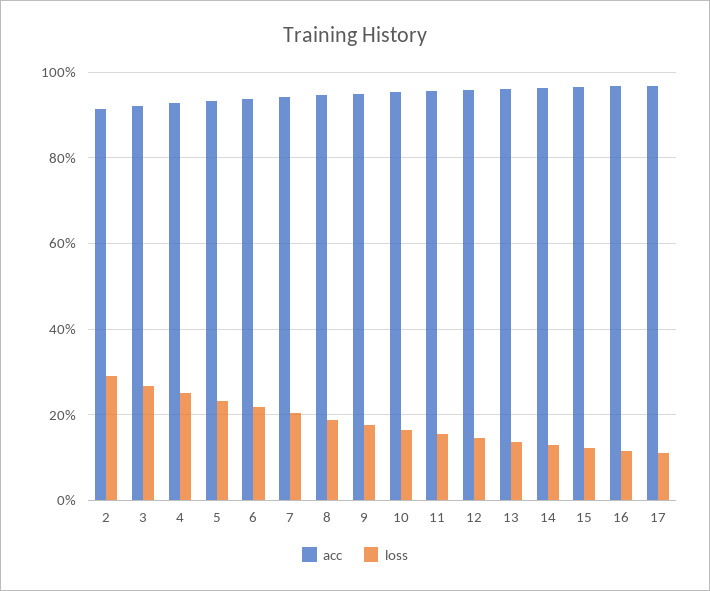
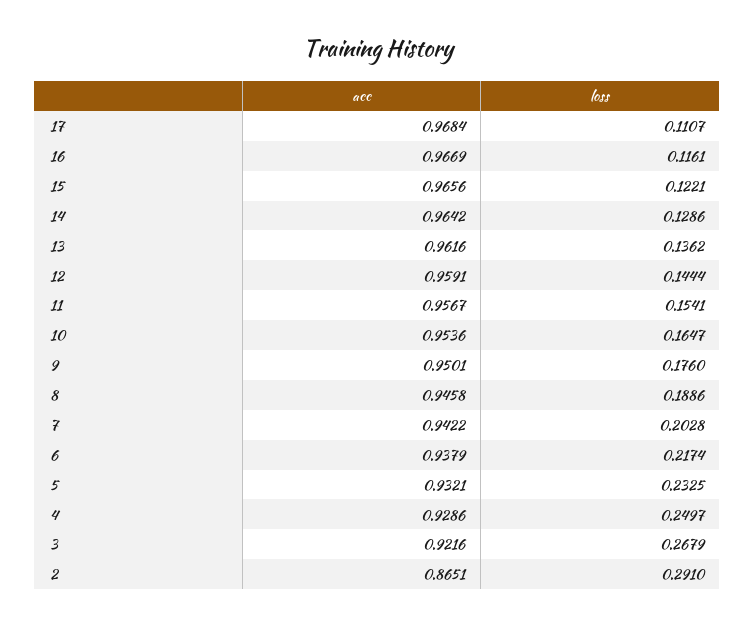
  {
    "acc": {
-     "2": 0.92,
+     "2": 0.8651,
      "3": 0.9216,
      "4": 0.9286,
      "5": 0.9321,
      "6": 0.9379,
      "7": 0.9422,
      "8": 0.9458,
      "9": 0.9501,
      "10": 0.9536,
      "11": 0.9567,
      "12": 0.9591,
      "13": 0.9616,
      "14": 0.9642,
      "15": 0.9656,
      "16": 0.9669,
      "17": 0.9684
    },
    "loss": {
      "2": 0.291,
      "3": 0.2679,
      "4": 0.2497,
      "5": 0.2325,
      "6": 0.2174,
      "7": 0.2028,
      "8": 0.1886,
      "9": 0.176,
      "10": 0.1647,
      "11": 0.1541,
      "12": 0.1444,
      "13": 0.1362,
      "14": 0.1286,
      "15": 0.1221,
      "16": 0.1161,
      "17": 0.1107
    }
  }

